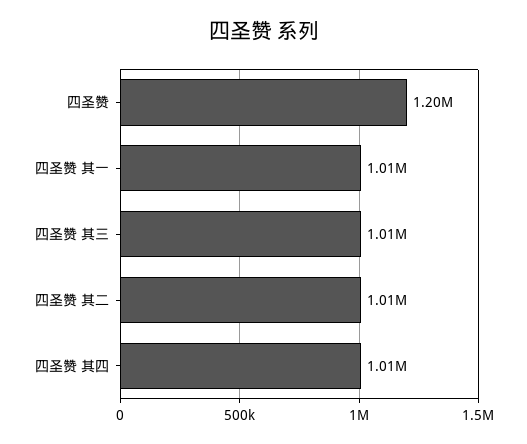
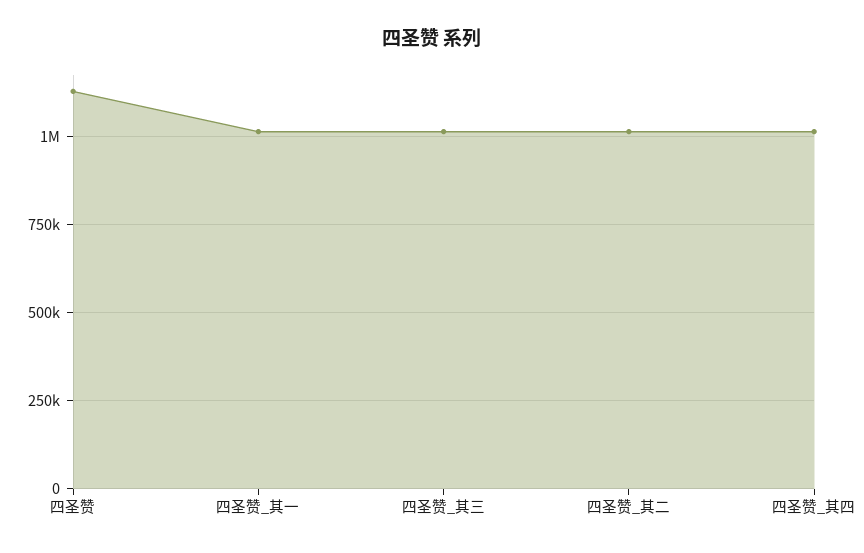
  {
-   "四圣赞": 1200000,
+   "四圣赞": 1125000,
    "四圣赞 其一": 1010000,
    "四圣赞 其三": 1010000,
    "四圣赞 其二": 1010000,
    "四圣赞 其四": 1010000
  }

